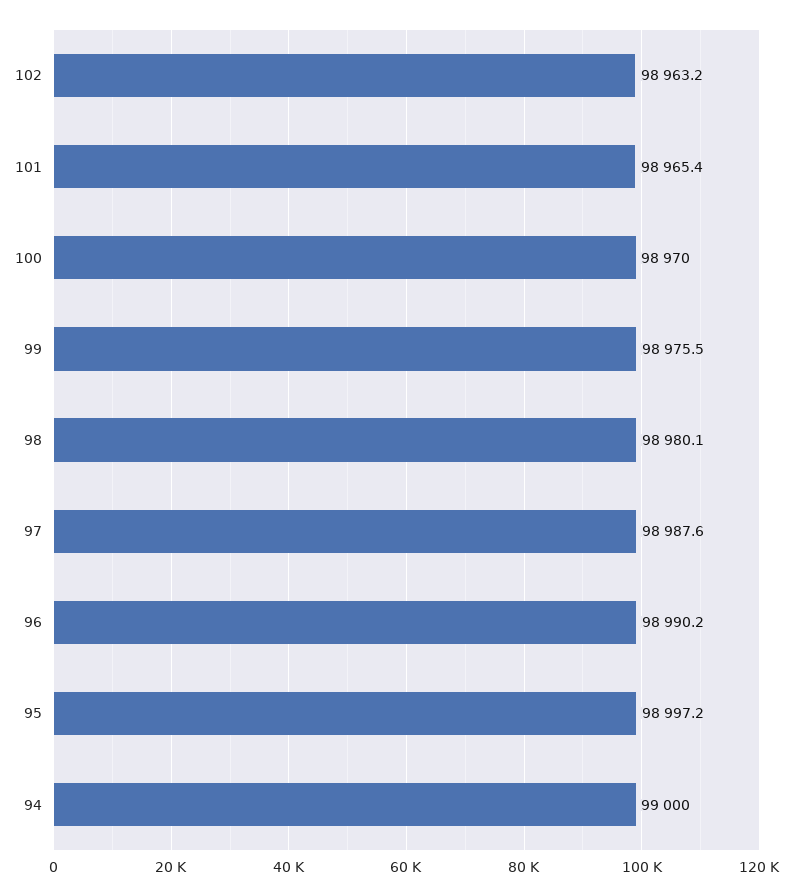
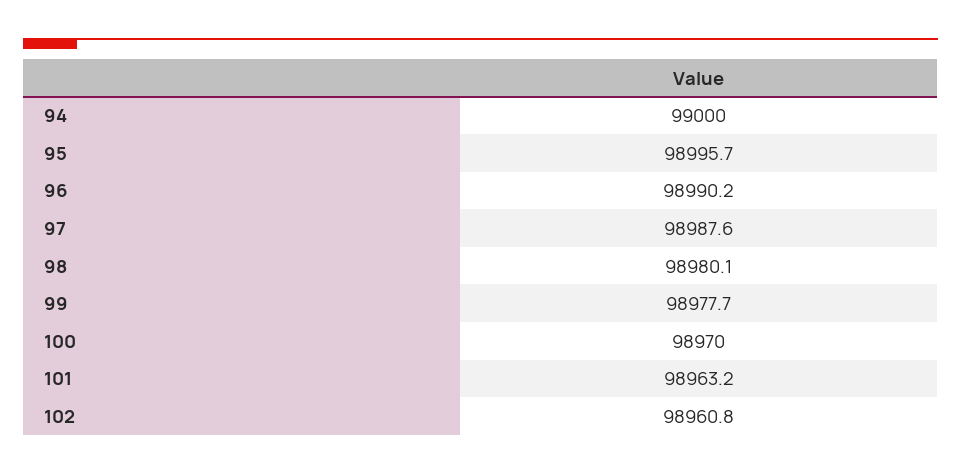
  {
-   "102": 98963.2,
+   "102": 98960.8,
-   "101": 98965.4,
+   "101": 98963.2,
    "100": 98970,
-   "99": 98975.5,
+   "99": 98977.7,
    "98": 98980.1,
    "97": 98987.6,
    "96": 98990.2,
-   "95": 98997.2,
+   "95": 98995.7,
    "94": 99000
  }

